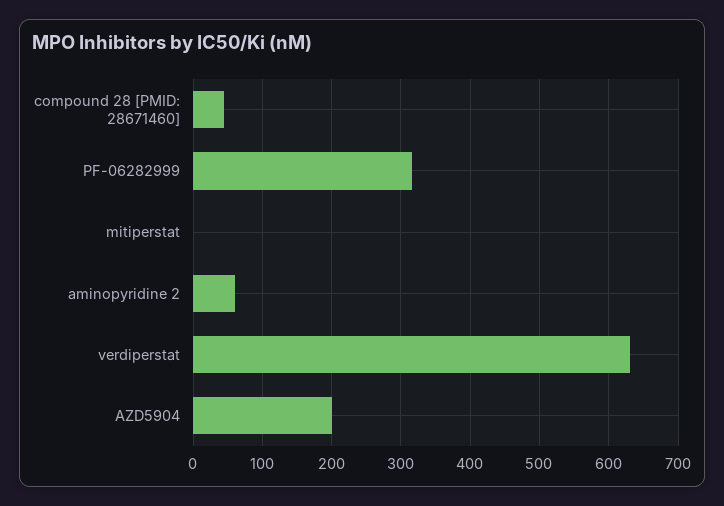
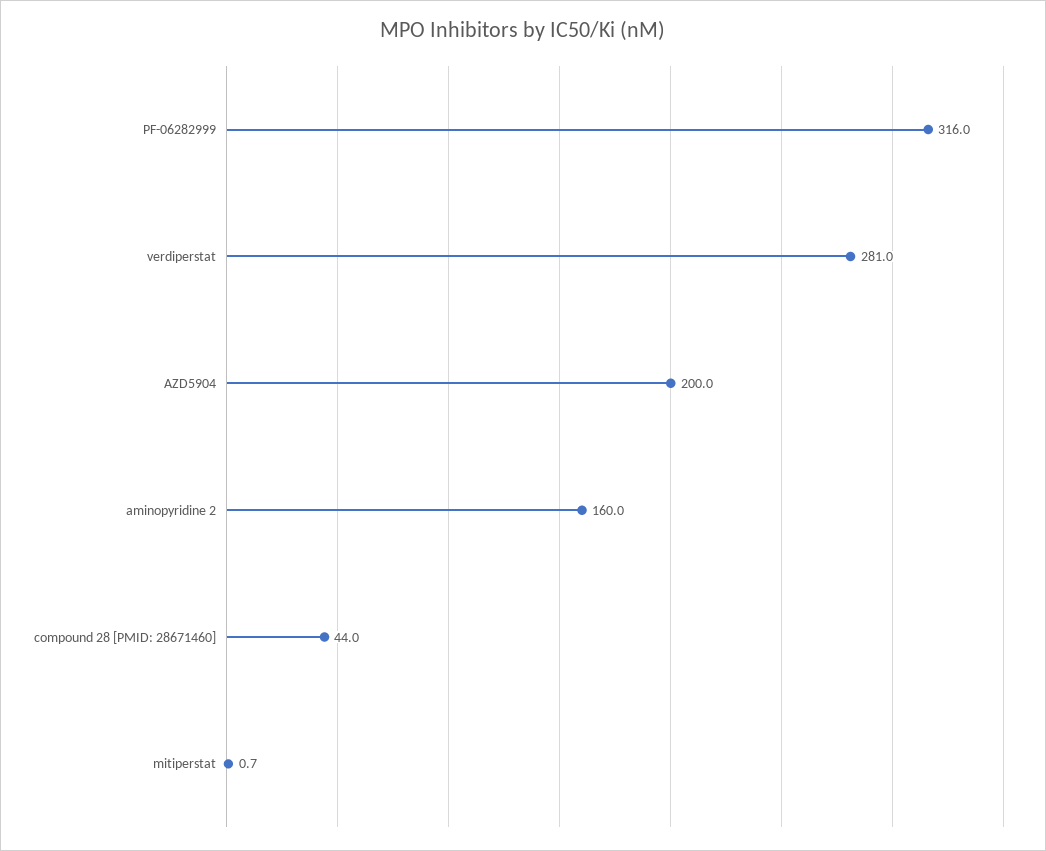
  {
    "compound 28 [PMID: 28671460]": 44,
    "PF-06282999": 316,
    "mitiperstat": 0.7,
-   "aminopyridine 2": 60,
+   "aminopyridine 2": 160,
-   "verdiperstat": 630,
+   "verdiperstat": 281,
    "AZD5904": 200
  }

